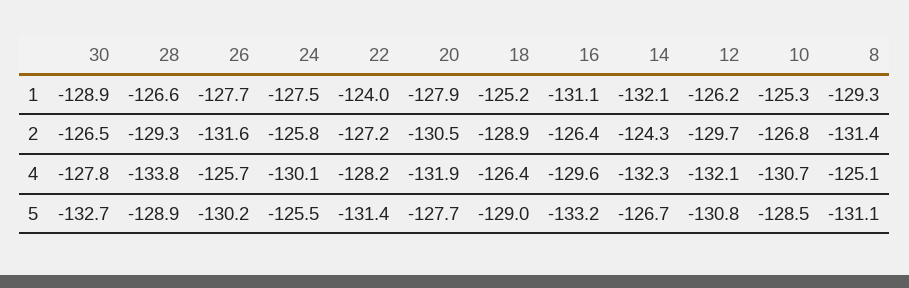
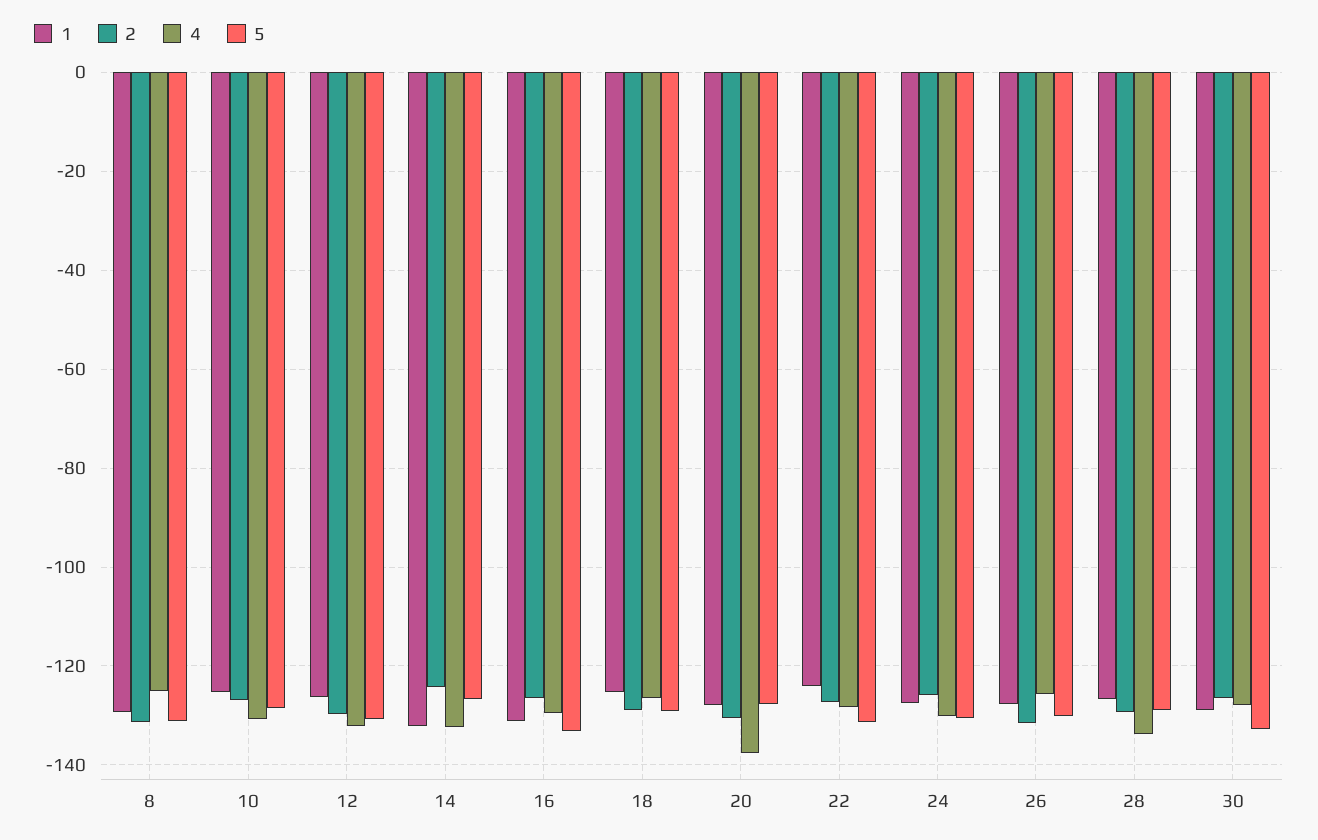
  {
    "1": {
      "30": -128.9,
      "28": -126.6,
      "26": -127.7,
      "24": -127.5,
      "22": -124,
      "20": -127.9,
      "18": -125.2,
      "16": -131.1,
      "14": -132.1,
      "12": -126.2,
      "10": -125.3,
      "8": -129.3
    },
    "2": {
      "30": -126.5,
      "28": -129.3,
      "26": -131.6,
      "24": -125.8,
      "22": -127.2,
      "20": -130.5,
      "18": -128.9,
      "16": -126.4,
      "14": -124.3,
      "12": -129.7,
      "10": -126.8,
      "8": -131.4
    },
    "4": {
      "30": -127.8,
      "28": -133.8,
      "26": -125.7,
      "24": -130.1,
      "22": -128.2,
-     "20": -131.9,
+     "20": -138,
      "18": -126.4,
      "16": -129.6,
      "14": -132.3,
      "12": -132.1,
      "10": -130.7,
      "8": -125.1
    },
    "5": {
      "30": -132.7,
      "28": -128.9,
      "26": -130.2,
-     "24": -125.5,
+     "24": -130,
      "22": -131.4,
      "20": -127.7,
      "18": -129,
      "16": -133.2,
      "14": -126.7,
      "12": -130.8,
      "10": -128.5,
      "8": -131.1
    }
  }

